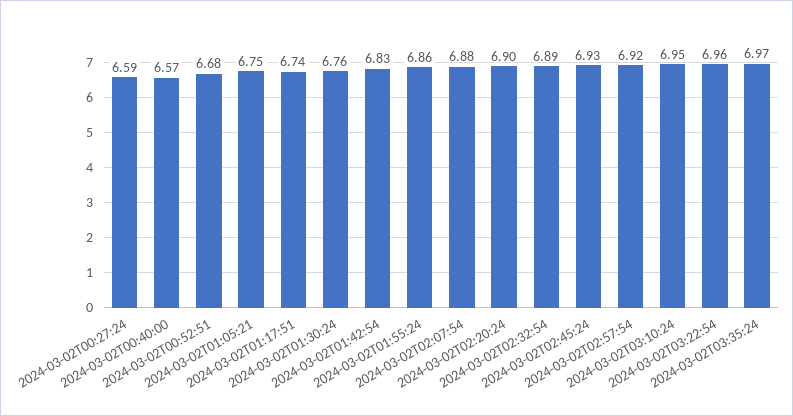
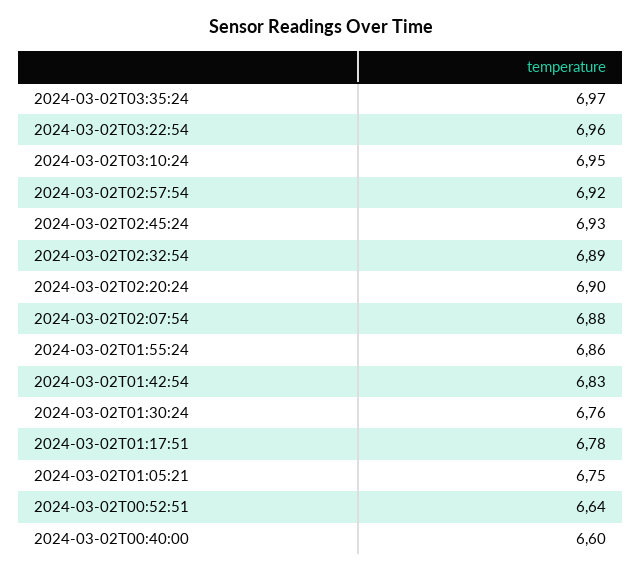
  {
-   "2024-03-02T00:27:24": 6.59,
-   "2024-03-02T00:40:00": 6.57,
+   "2024-03-02T00:40:00": 6.6,
-   "2024-03-02T00:52:51": 6.68,
+   "2024-03-02T00:52:51": 6.64,
    "2024-03-02T01:05:21": 6.75,
-   "2024-03-02T01:17:51": 6.74,
+   "2024-03-02T01:17:51": 6.78,
    "2024-03-02T01:30:24": 6.76,
    "2024-03-02T01:42:54": 6.83,
    "2024-03-02T01:55:24": 6.86,
    "2024-03-02T02:07:54": 6.88,
    "2024-03-02T02:20:24": 6.9,
    "2024-03-02T02:32:54": 6.89,
    "2024-03-02T02:45:24": 6.93,
    "2024-03-02T02:57:54": 6.92,
    "2024-03-02T03:10:24": 6.95,
    "2024-03-02T03:22:54": 6.96,
    "2024-03-02T03:35:24": 6.97
  }

